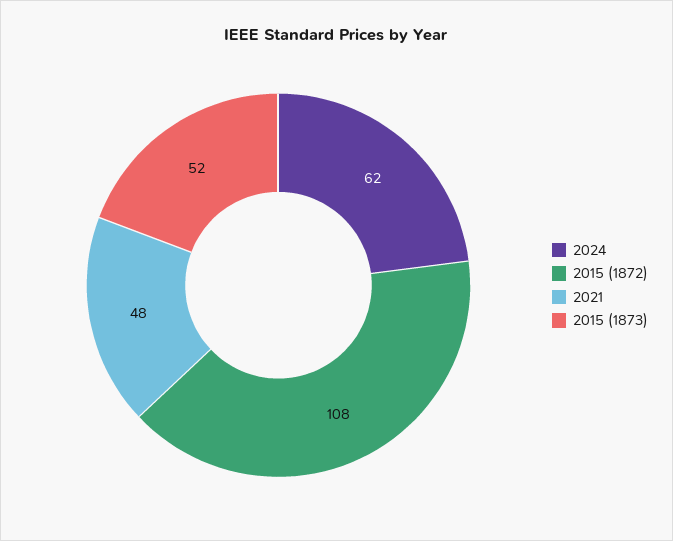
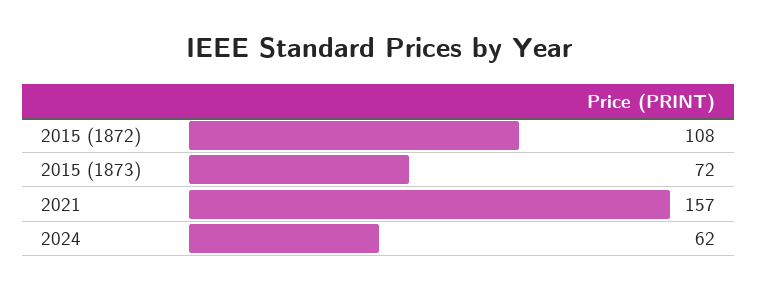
  {
    "2024": 62,
    "2015 (1872)": 108,
-   "2021": 48,
+   "2021": 157,
-   "2015 (1873)": 52
+   "2015 (1873)": 72
  }

